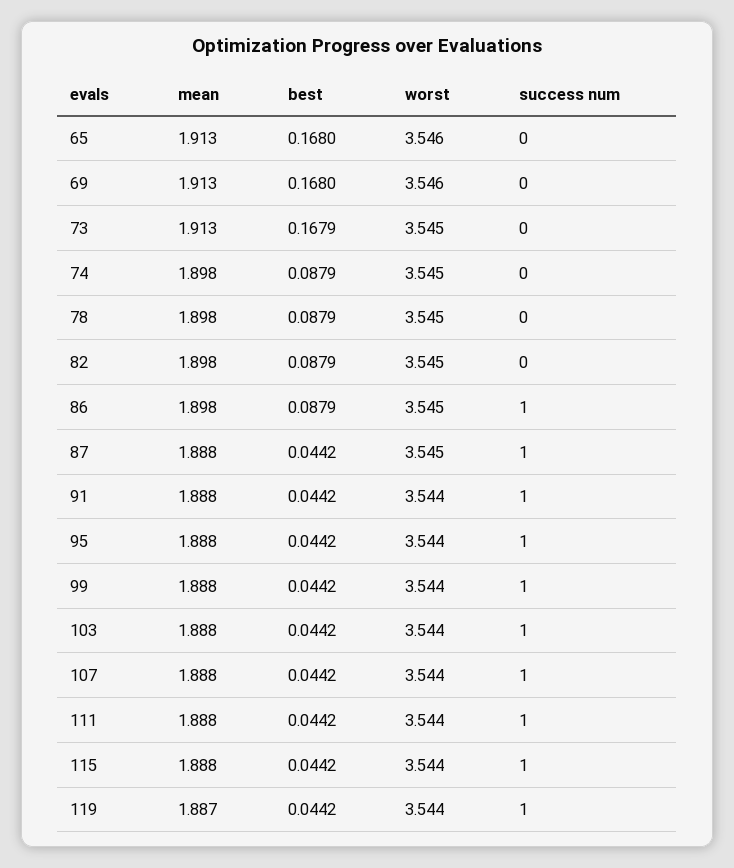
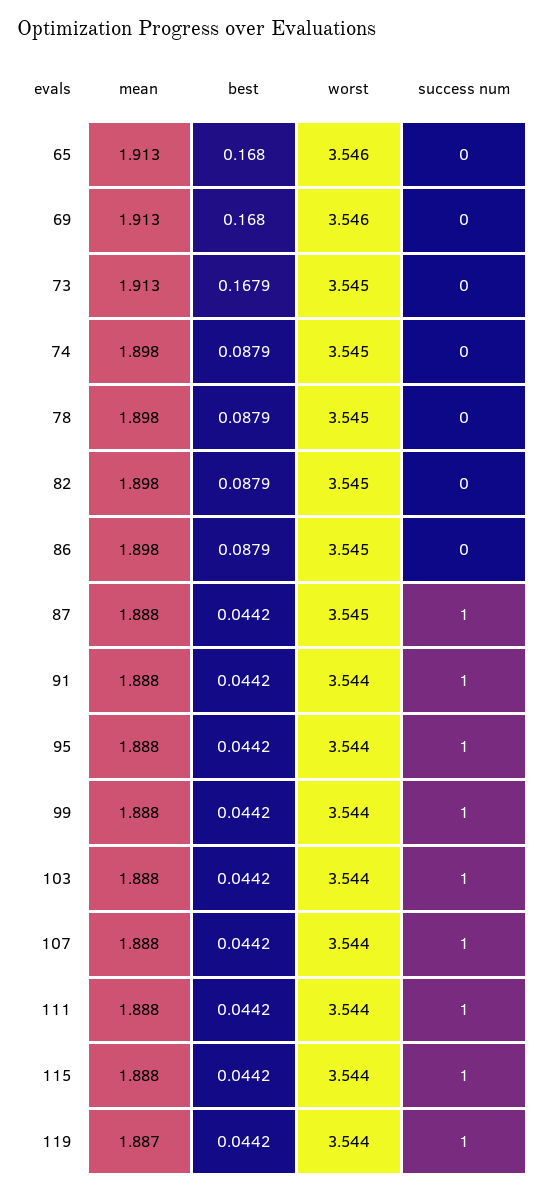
  {
    "mean": {
      "65": 1.913,
      "69": 1.913,
      "73": 1.913,
      "74": 1.898,
      "78": 1.898,
      "82": 1.898,
      "86": 1.898,
      "87": 1.888,
      "91": 1.888,
      "95": 1.888,
      "99": 1.888,
      "103": 1.888,
      "107": 1.888,
      "111": 1.888,
      "115": 1.888,
      "119": 1.887
    },
    "best": {
      "65": 0.168,
      "69": 0.168,
      "73": 0.1679,
      "74": 0.0879,
      "78": 0.0879,
      "82": 0.0879,
      "86": 0.0879,
      "87": 0.0442,
      "91": 0.0442,
      "95": 0.0442,
      "99": 0.0442,
      "103": 0.0442,
      "107": 0.0442,
      "111": 0.0442,
      "115": 0.0442,
      "119": 0.0442
    },
    "worst": {
      "65": 3.546,
      "69": 3.546,
      "73": 3.545,
      "74": 3.545,
      "78": 3.545,
      "82": 3.545,
      "86": 3.545,
      "87": 3.545,
      "91": 3.544,
      "95": 3.544,
      "99": 3.544,
      "103": 3.544,
      "107": 3.544,
      "111": 3.544,
      "115": 3.544,
      "119": 3.544
    },
    "success num": {
      "65": 0,
      "69": 0,
      "73": 0,
      "74": 0,
      "78": 0,
      "82": 0,
-     "86": 1,
+     "86": 0,
      "87": 1,
      "91": 1,
      "95": 1,
      "99": 1,
      "103": 1,
      "107": 1,
      "111": 1,
      "115": 1,
      "119": 1
    }
  }

